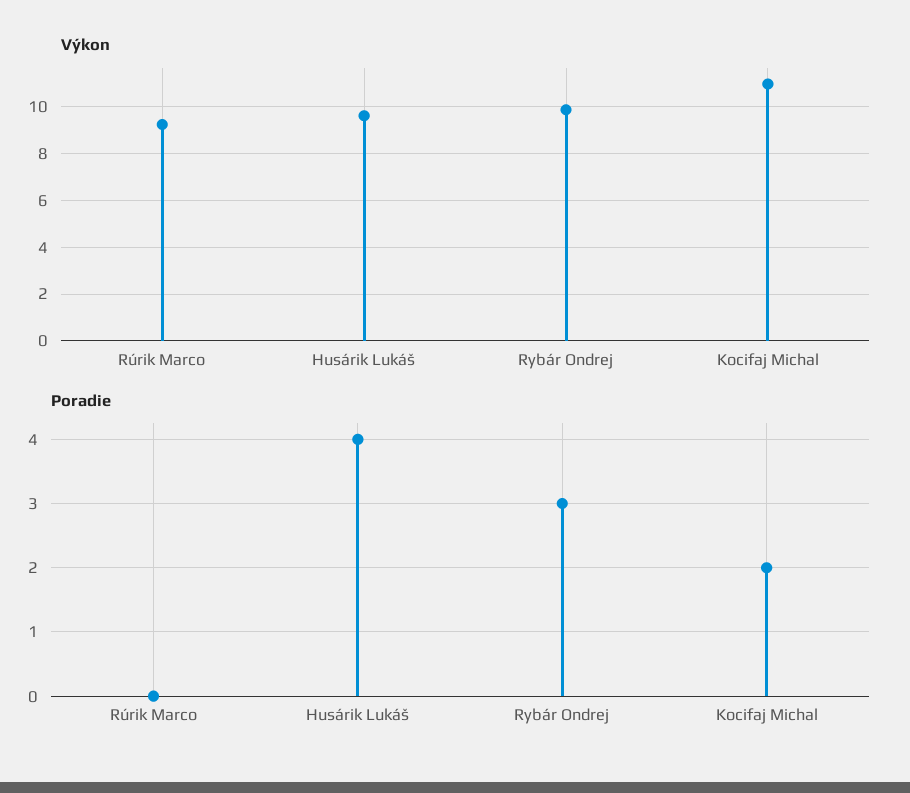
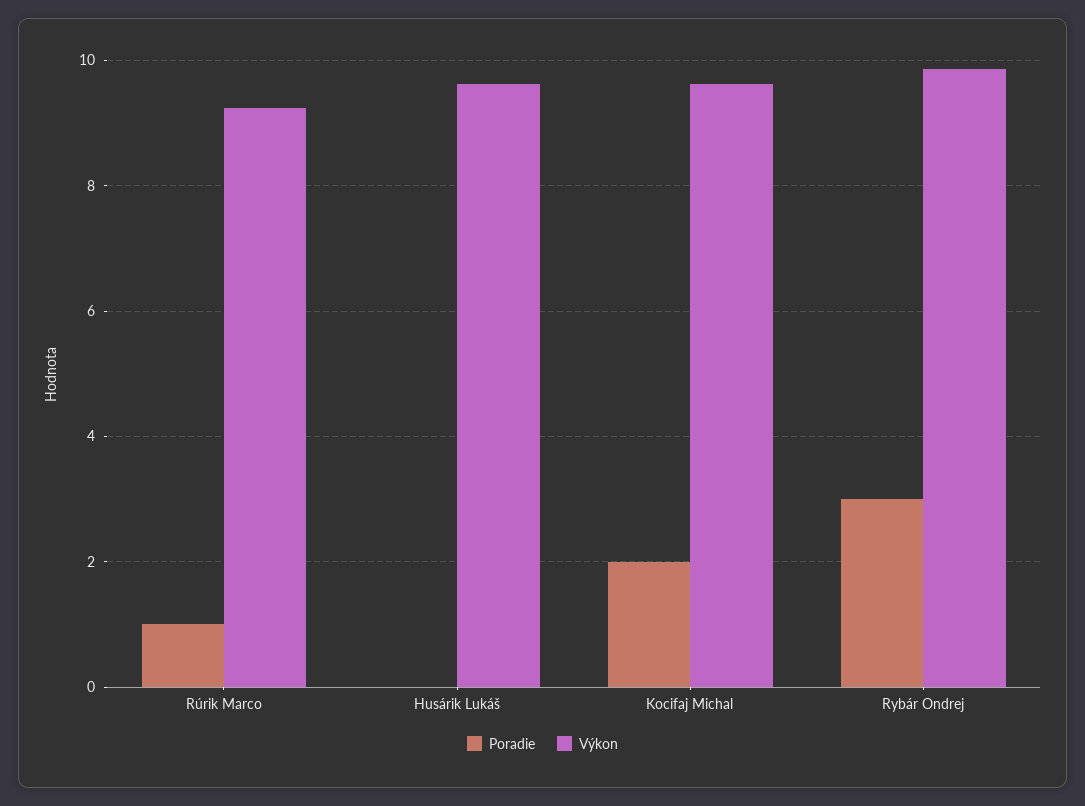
  {
    "Výkon": {
      "Rúrik Marco": 9.2,
      "Husárik Lukáš": 9.6,
      "Rybár Ondrej": 9.8,
-     "Kocifaj Michal": 11
+     "Kocifaj Michal": 9.6
    },
    "Poradie": {
-     "Rúrik Marco": 0,
+     "Rúrik Marco": 1,
-     "Husárik Lukáš": 4,
+     "Husárik Lukáš": 0,
      "Rybár Ondrej": 3,
      "Kocifaj Michal": 2
    }
  }

